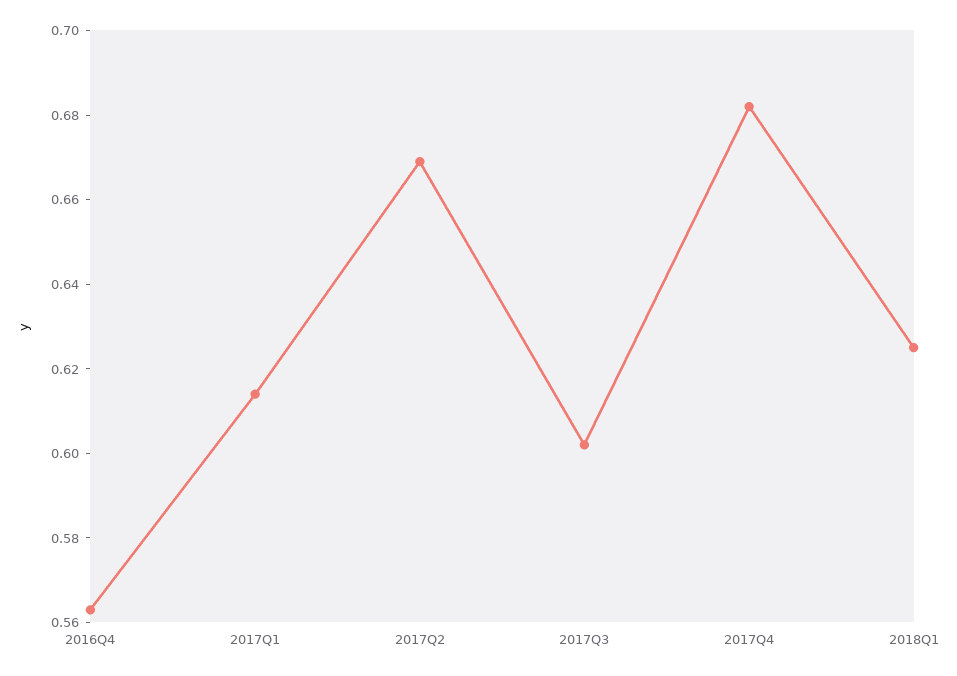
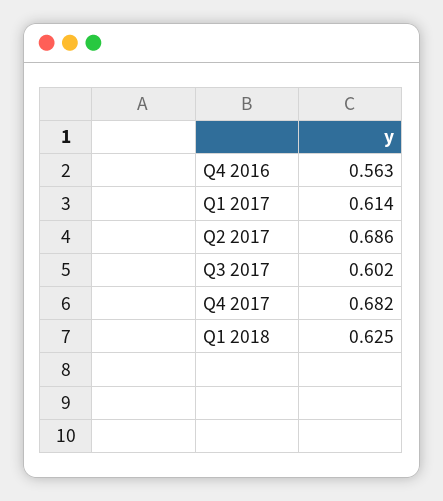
  {
    "2016Q4": 0.563,
    "2017Q1": 0.614,
-   "2017Q2": 0.67,
+   "2017Q2": 0.686,
    "2017Q3": 0.602,
    "2017Q4": 0.682,
    "2018Q1": 0.625
  }

